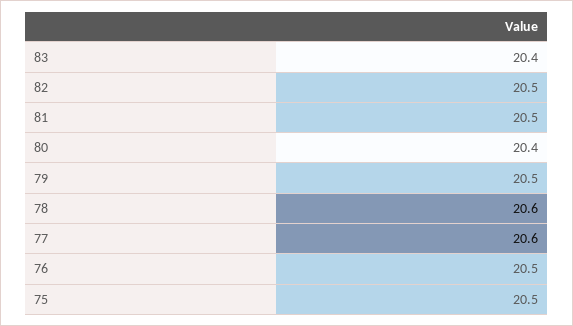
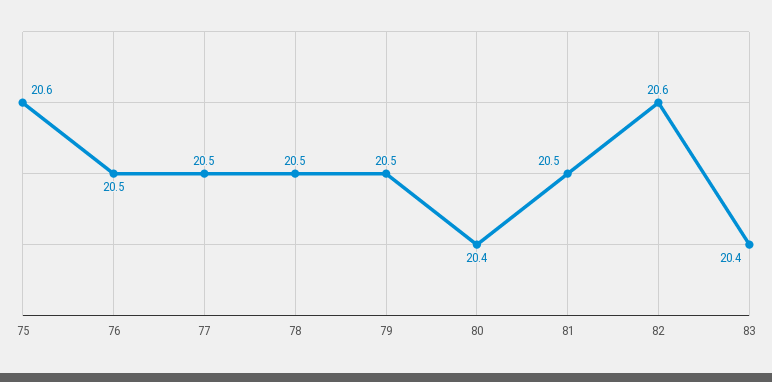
  {
    "83": 20.4,
-   "82": 20.5,
+   "82": 20.6,
    "81": 20.5,
    "80": 20.4,
    "79": 20.5,
-   "78": 20.6,
+   "78": 20.5,
-   "77": 20.6,
+   "77": 20.5,
    "76": 20.5,
-   "75": 20.5
+   "75": 20.6
  }

